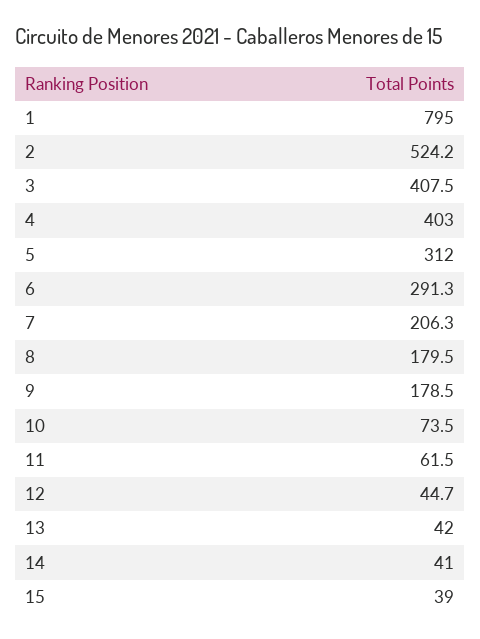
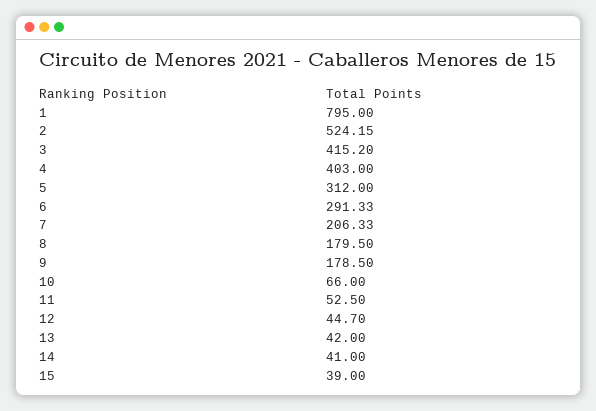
  {
    "1": 795,
    "2": 524.15,
-   "3": 407.5,
+   "3": 415.2,
    "4": 403,
    "5": 312,
    "6": 291.33,
    "7": 206.33,
    "8": 179.5,
    "9": 178.5,
-   "10": 73.5,
+   "10": 66,
-   "11": 61.5,
+   "11": 52.5,
    "12": 44.7,
    "13": 42,
    "14": 41,
    "15": 39
  }

